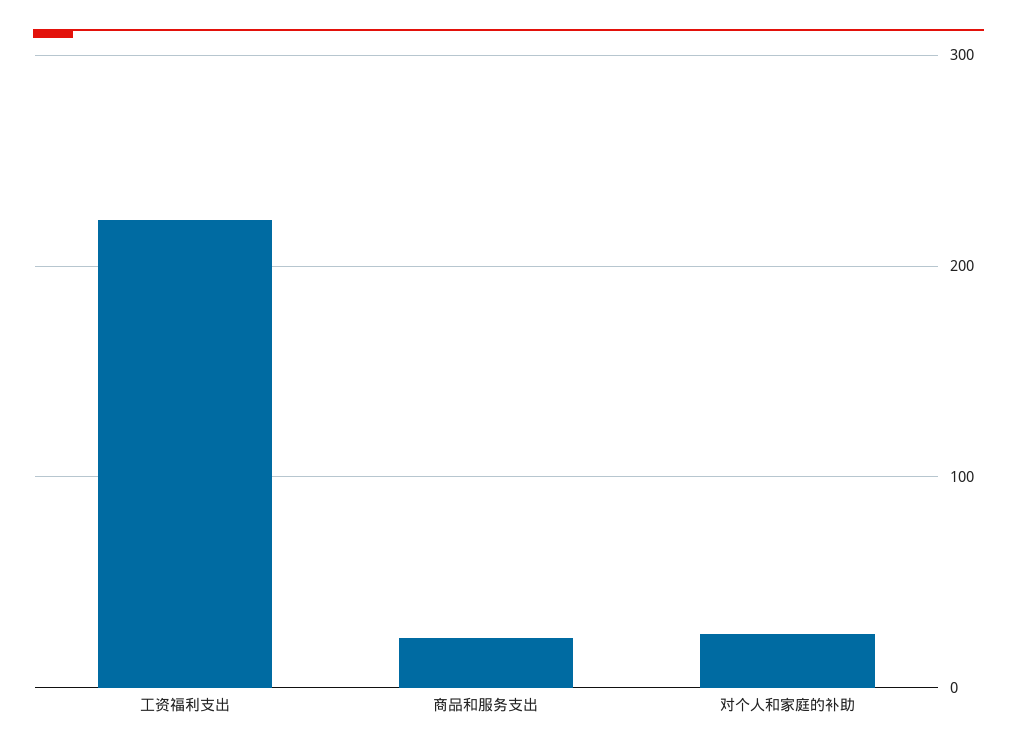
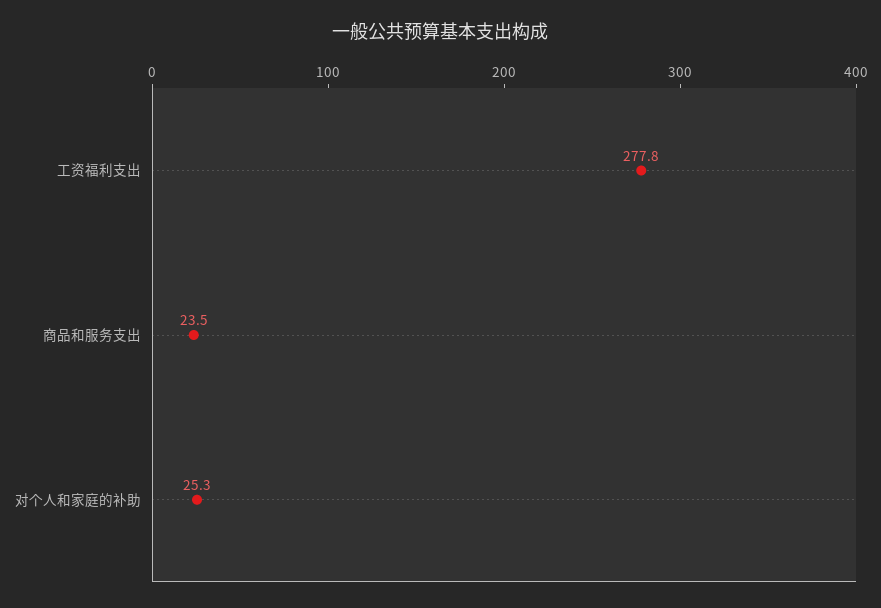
  {
-   "工资福利支出": 220,
+   "工资福利支出": 277.8,
    "商品和服务支出": 23.5,
    "对个人和家庭的补助": 25.3
  }

